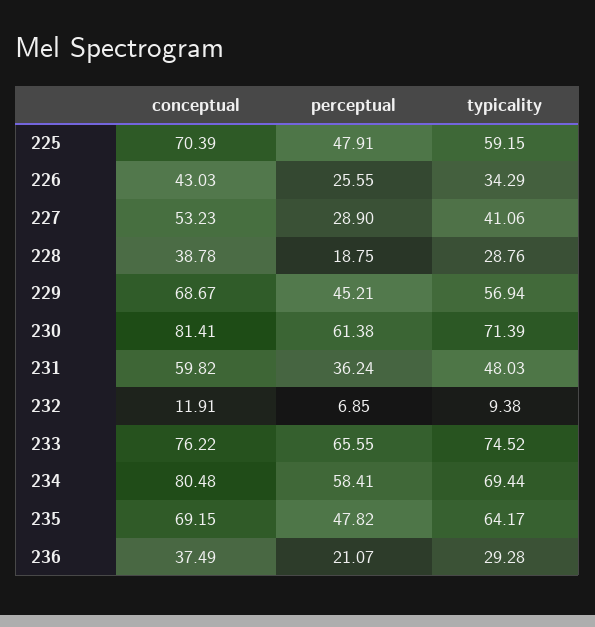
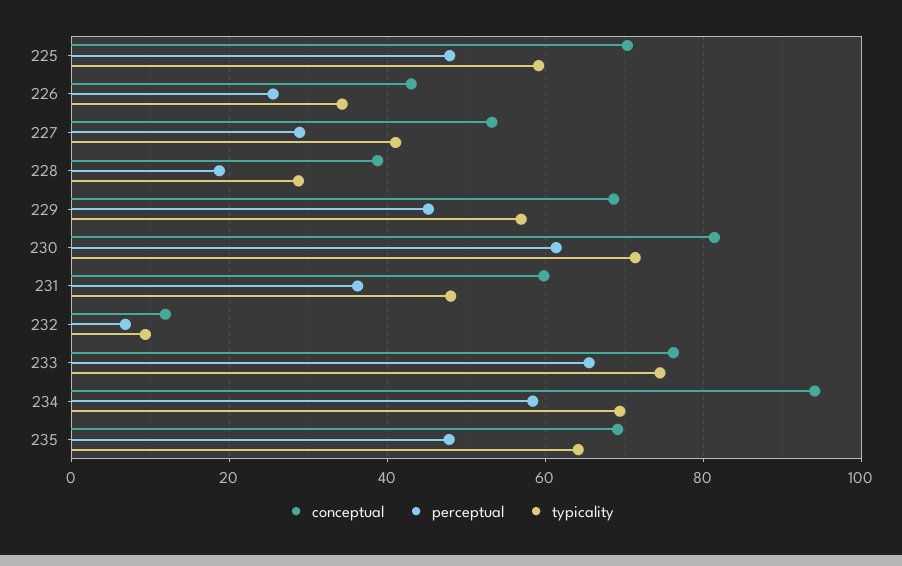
  {
    "conceptual": {
      "225": 70.39,
      "226": 43.03,
      "227": 53.23,
      "228": 38.78,
      "229": 68.67,
      "230": 81.41,
      "231": 59.82,
      "232": 11.91,
      "233": 76.22,
-     "234": 80.48,
+     "234": 94,
-     "235": 69.15,
+     "235": 69.15
-     "236": 37.49
    },
    "perceptual": {
      "225": 47.91,
      "226": 25.55,
      "227": 28.9,
      "228": 18.75,
      "229": 45.21,
      "230": 61.38,
      "231": 36.24,
      "232": 6.85,
      "233": 65.55,
      "234": 58.41,
-     "235": 47.82,
+     "235": 47.82
-     "236": 21.07
    },
    "typicality": {
      "225": 59.15,
      "226": 34.29,
      "227": 41.06,
      "228": 28.76,
      "229": 56.94,
      "230": 71.39,
      "231": 48.03,
      "232": 9.38,
      "233": 74.52,
      "234": 69.44,
-     "235": 64.17,
+     "235": 64.17
-     "236": 29.28
    }
  }

